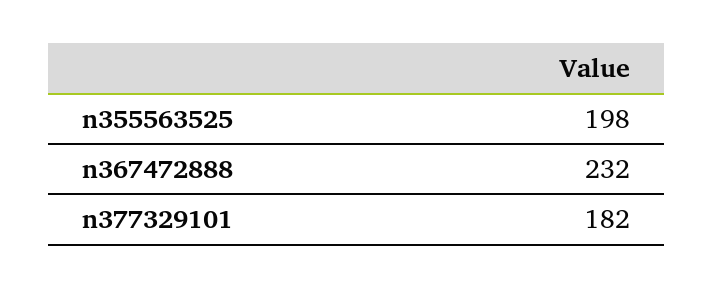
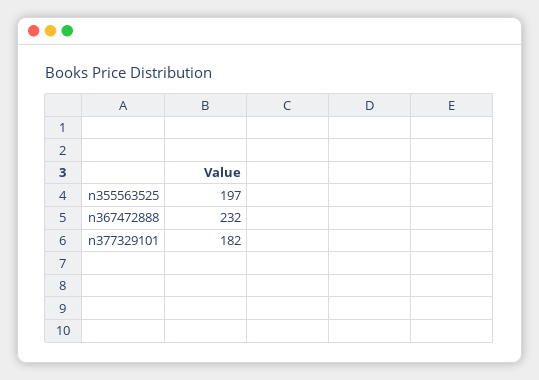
  {
-   "n355563525": 198,
+   "n355563525": 197,
    "n367472888": 232,
    "n377329101": 182
  }

